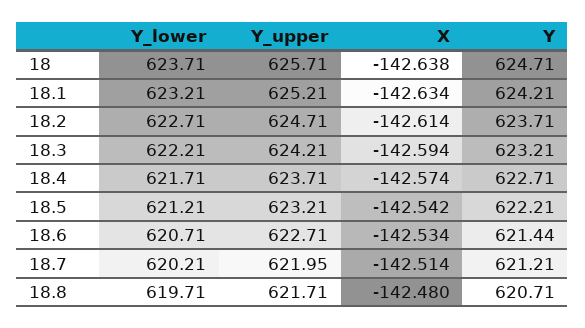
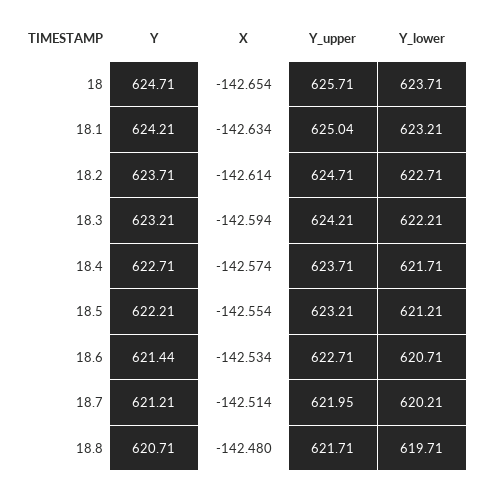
  {
    "Y_lower": {
      "18": 623.71,
      "18.1": 623.21,
      "18.2": 622.71,
      "18.3": 622.21,
      "18.4": 621.71,
      "18.5": 621.21,
      "18.6": 620.71,
      "18.7": 620.21,
      "18.8": 619.71
    },
    "Y_upper": {
      "18": 625.71,
-     "18.1": 625.21,
+     "18.1": 625.04,
      "18.2": 624.71,
      "18.3": 624.21,
      "18.4": 623.71,
      "18.5": 623.21,
      "18.6": 622.71,
      "18.7": 621.95,
      "18.8": 621.71
    },
    "X": {
-     "18": -142.638,
+     "18": -142.654,
      "18.1": -142.634,
      "18.2": -142.614,
      "18.3": -142.594,
      "18.4": -142.574,
-     "18.5": -142.542,
+     "18.5": -142.554,
      "18.6": -142.534,
      "18.7": -142.514,
      "18.8": -142.48
    },
    "Y": {
      "18": 624.71,
      "18.1": 624.21,
      "18.2": 623.71,
      "18.3": 623.21,
      "18.4": 622.71,
      "18.5": 622.21,
      "18.6": 621.44,
      "18.7": 621.21,
      "18.8": 620.71
    }
  }

